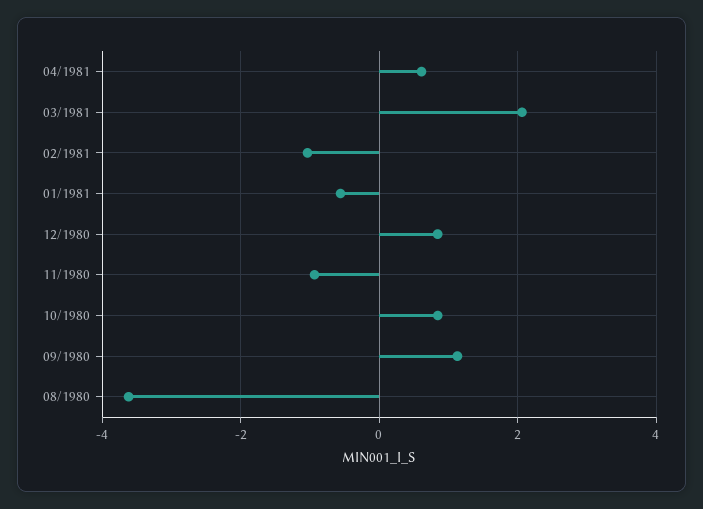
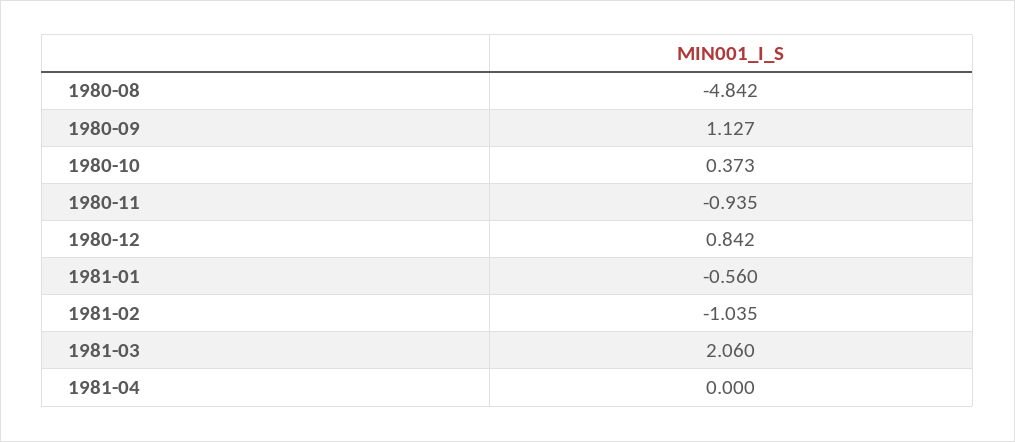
  {
-   "04/1981": 0.6,
+   "04/1981": 0,
    "03/1981": 2.06,
    "02/1981": -1.035,
    "01/1981": -0.56,
    "12/1980": 0.842,
    "11/1980": -0.935,
-   "10/1980": 0.8,
+   "10/1980": 0.373,
    "09/1980": 1.127,
-   "08/1980": -3.6
+   "08/1980": -4.842
  }

